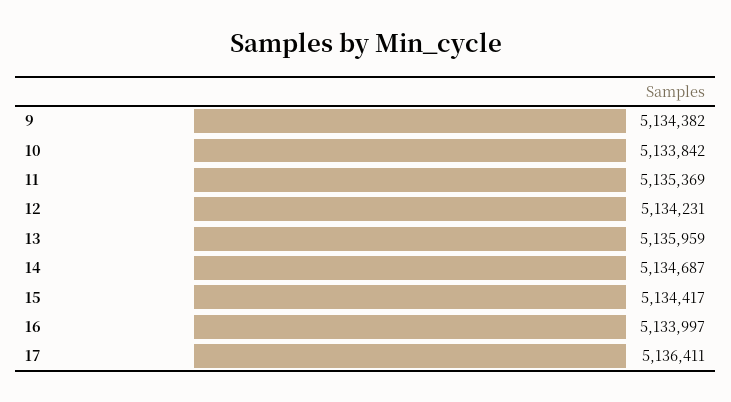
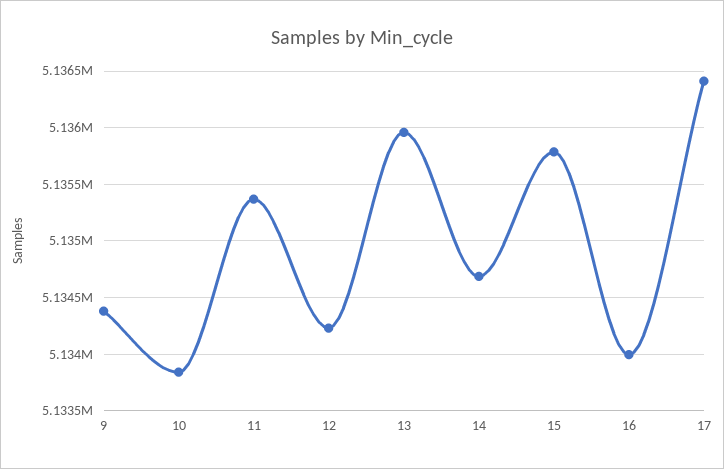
  {
    "9": 5134382,
    "10": 5133842,
    "11": 5135369,
    "12": 5134231,
    "13": 5135959,
    "14": 5134687,
-   "15": 5134417,
+   "15": 5135800,
    "16": 5133997,
    "17": 5136411
  }

